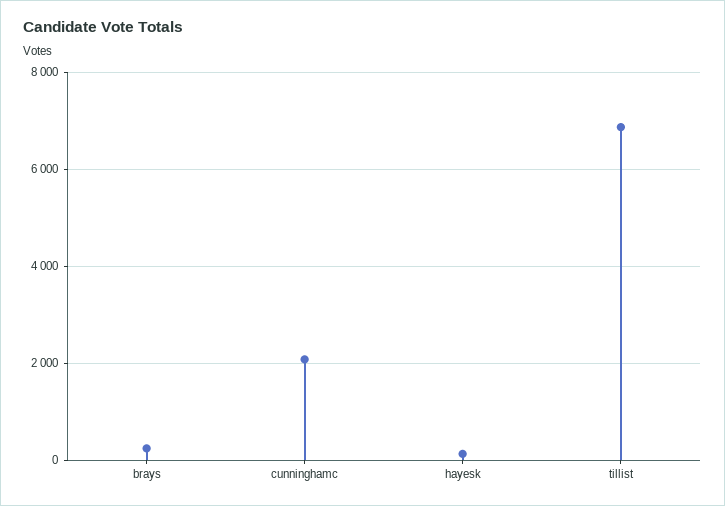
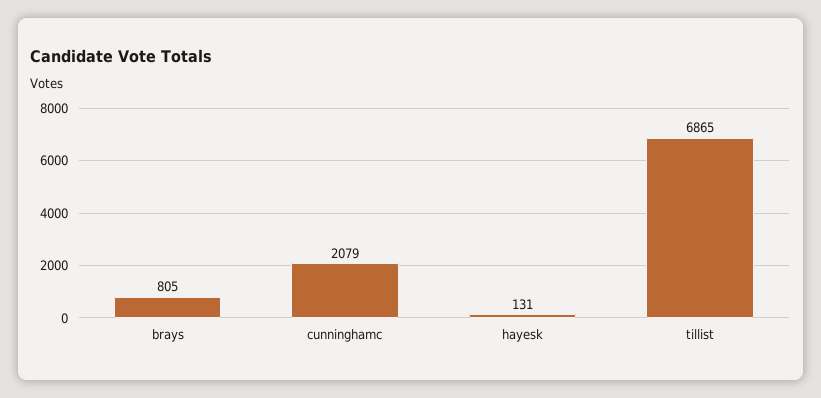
  {
-   "brays": 200,
+   "brays": 805,
    "cunninghamc": 2079,
    "hayesk": 131,
    "tillist": 6865
  }

